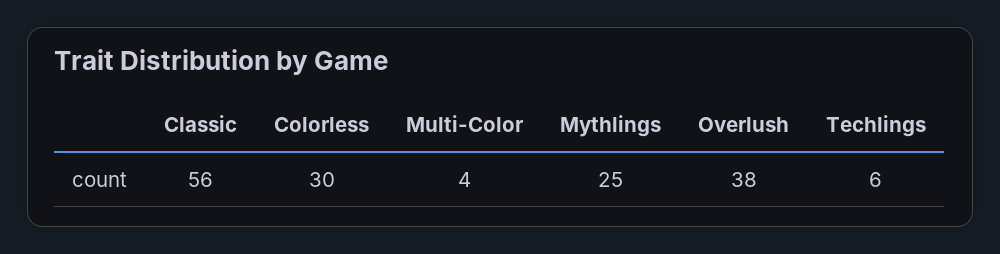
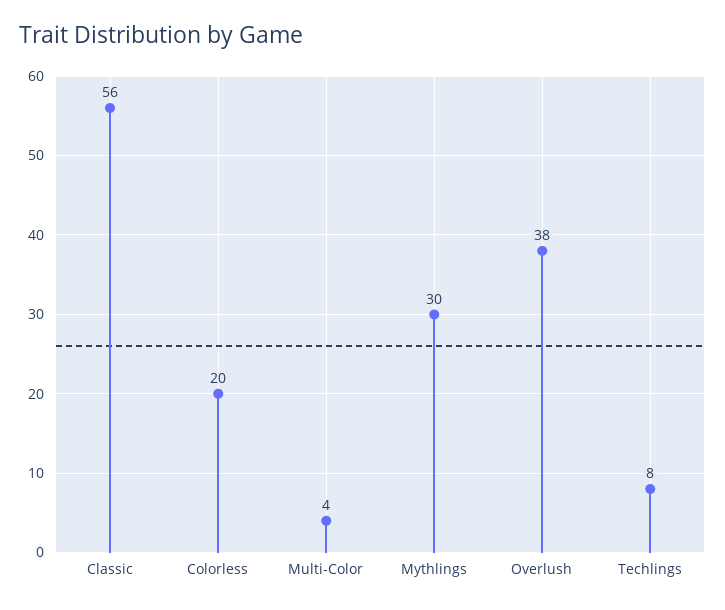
  {
    "Classic": 56,
-   "Colorless": 30,
+   "Colorless": 20,
    "Multi-Color": 4,
-   "Mythlings": 25,
+   "Mythlings": 30,
    "Overlush": 38,
-   "Techlings": 6
+   "Techlings": 8
  }

